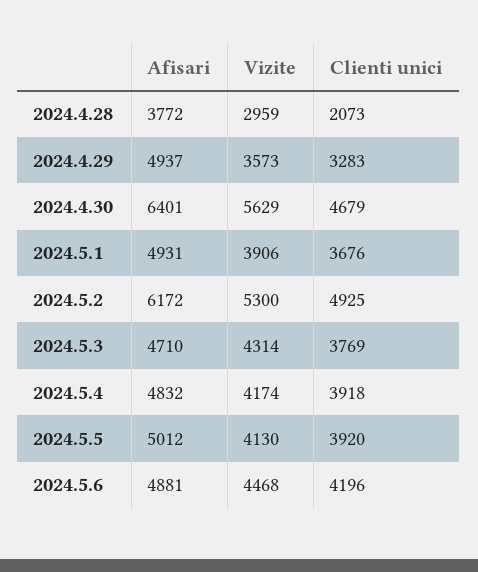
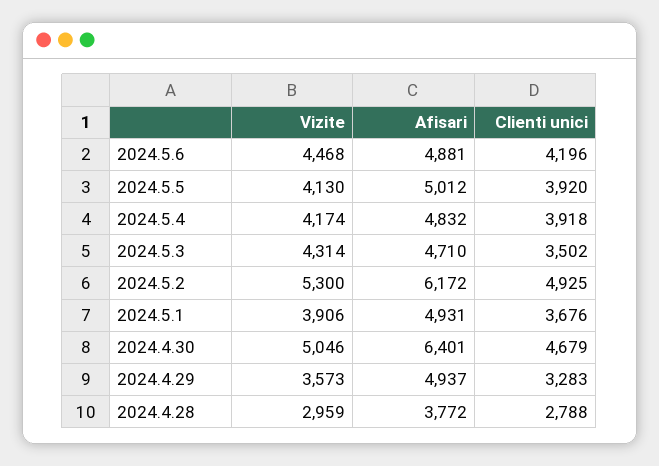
  {
    "Afisari": {
      "2024.4.28": 3772,
      "2024.4.29": 4937,
      "2024.4.30": 6401,
      "2024.5.1": 4931,
      "2024.5.2": 6172,
      "2024.5.3": 4710,
      "2024.5.4": 4832,
      "2024.5.5": 5012,
      "2024.5.6": 4881
    },
    "Vizite": {
      "2024.4.28": 2959,
      "2024.4.29": 3573,
-     "2024.4.30": 5629,
+     "2024.4.30": 5046,
      "2024.5.1": 3906,
      "2024.5.2": 5300,
      "2024.5.3": 4314,
      "2024.5.4": 4174,
      "2024.5.5": 4130,
      "2024.5.6": 4468
    },
    "Clienti unici": {
-     "2024.4.28": 2073,
+     "2024.4.28": 2788,
      "2024.4.29": 3283,
      "2024.4.30": 4679,
      "2024.5.1": 3676,
      "2024.5.2": 4925,
-     "2024.5.3": 3769,
+     "2024.5.3": 3502,
      "2024.5.4": 3918,
      "2024.5.5": 3920,
      "2024.5.6": 4196
    }
  }

